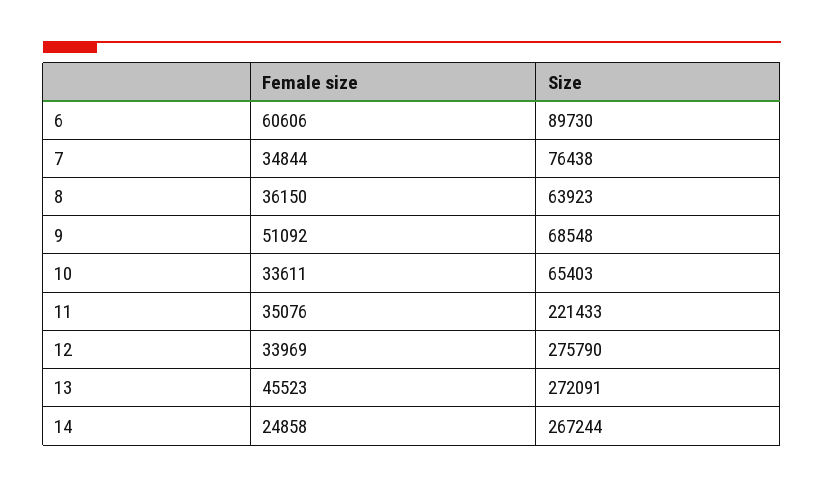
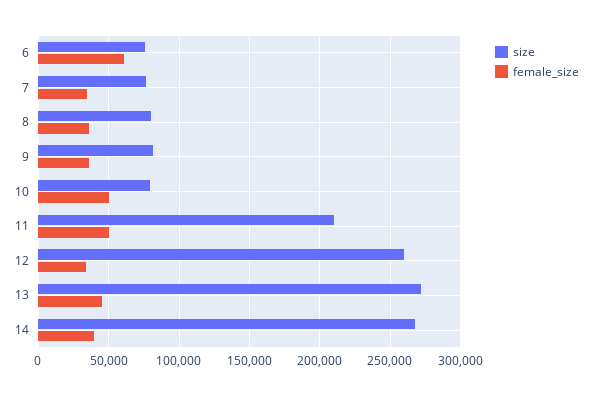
  {
    "Female size": {
      "6": 60606,
      "7": 34844,
      "8": 36150,
-     "9": 51092,
+     "9": 35000,
-     "10": 33611,
+     "10": 50000,
-     "11": 35076,
+     "11": 50000,
      "12": 33969,
      "13": 45523,
-     "14": 24858
+     "14": 40000
    },
    "Size": {
-     "6": 89730,
+     "6": 75000,
      "7": 76438,
-     "8": 63923,
+     "8": 80000,
-     "9": 68548,
+     "9": 80000,
-     "10": 65403,
+     "10": 80000,
-     "11": 221433,
+     "11": 210000,
-     "12": 275790,
+     "12": 260000,
      "13": 272091,
      "14": 267244
    }
  }

